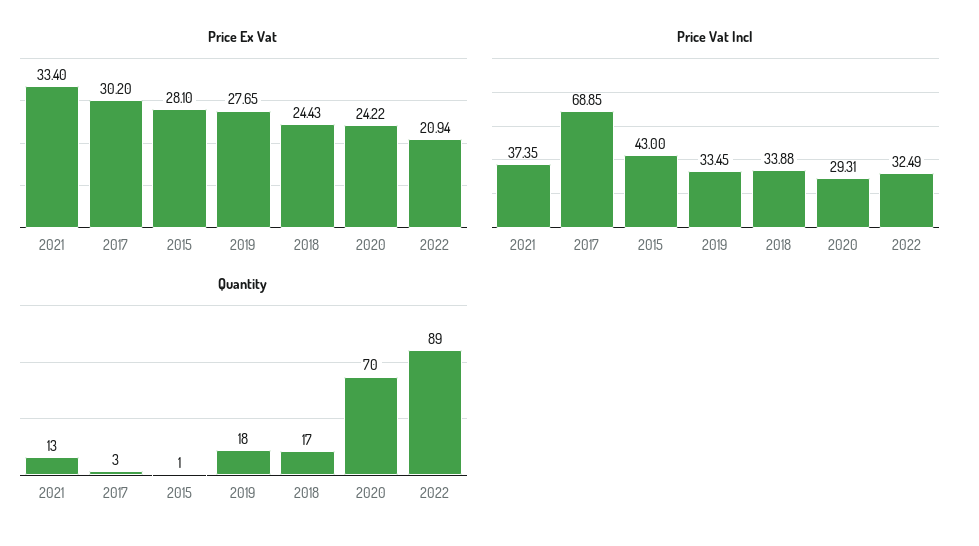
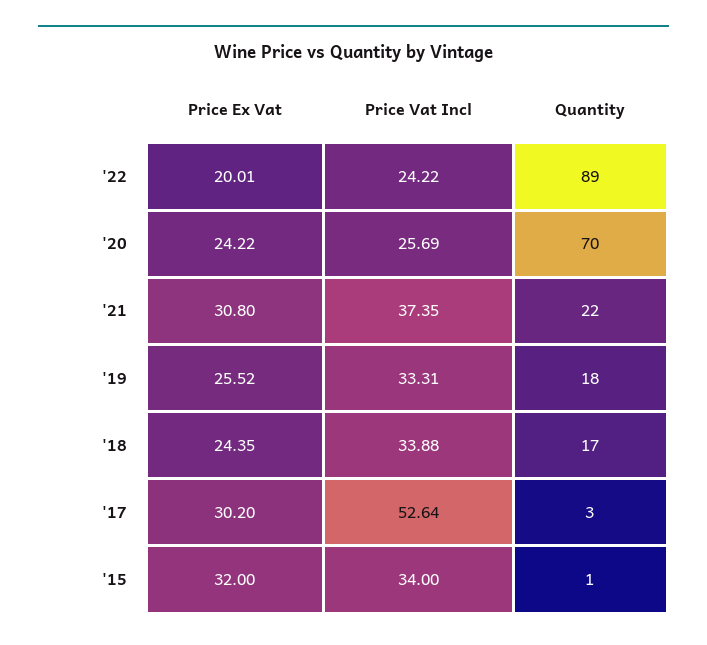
  {
    "Price Ex Vat": {
-     "2021": 33.4,
+     "2021": 30.8,
      "2017": 30.2,
-     "2015": 28.1,
+     "2015": 32,
-     "2019": 27.65,
+     "2019": 25.52,
-     "2018": 24.43,
+     "2018": 24.35,
      "2020": 24.22,
-     "2022": 20.94
+     "2022": 20.01
    },
    "Price Vat Incl": {
      "2021": 37.35,
-     "2017": 68.85,
+     "2017": 52.64,
-     "2015": 43,
+     "2015": 34,
-     "2019": 33.45,
+     "2019": 33.31,
      "2018": 33.88,
-     "2020": 29.31,
+     "2020": 25.69,
-     "2022": 32.49
+     "2022": 24.22
    },
    "Quantity": {
-     "2021": 13,
+     "2021": 22,
      "2017": 3,
      "2015": 1,
      "2019": 18,
      "2018": 17,
      "2020": 70,
      "2022": 89
    }
  }

